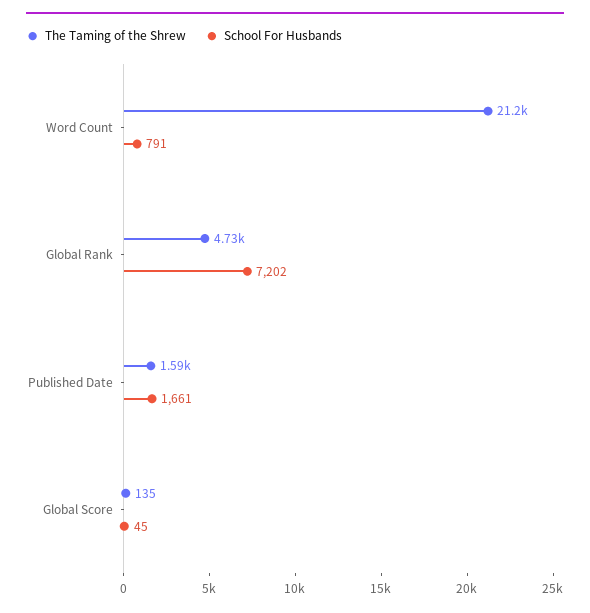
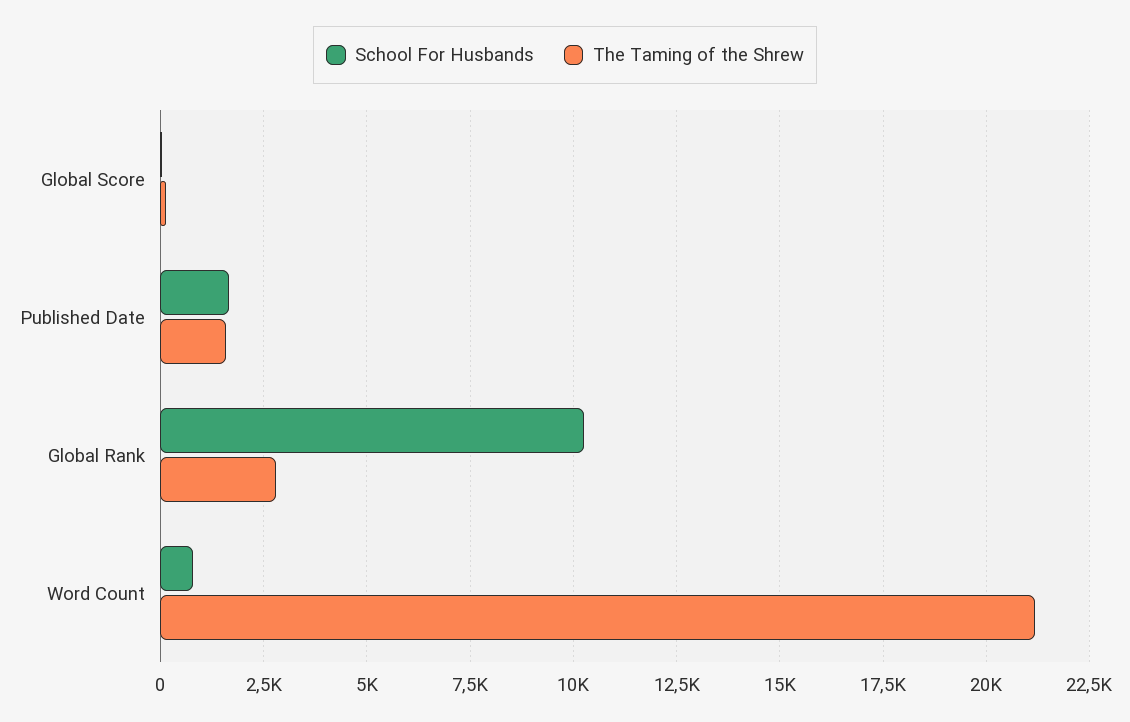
  {
    "The Taming of the Shrew": {
      "Word Count": 21200,
-     "Global Rank": 4730,
+     "Global Rank": 2750,
      "Published Date": 1590,
      "Global Score": 135
    },
    "School For Husbands": {
      "Word Count": 791,
-     "Global Rank": 7202,
+     "Global Rank": 10250,
      "Published Date": 1661,
      "Global Score": 45
    }
  }

